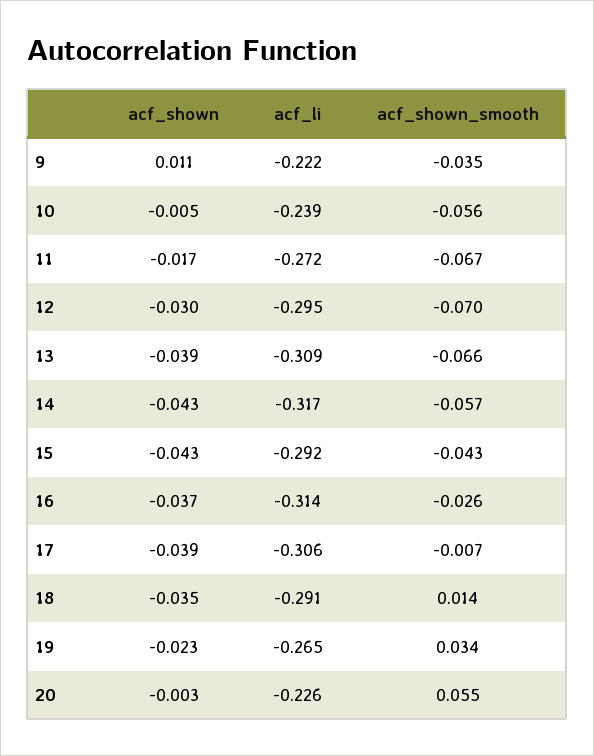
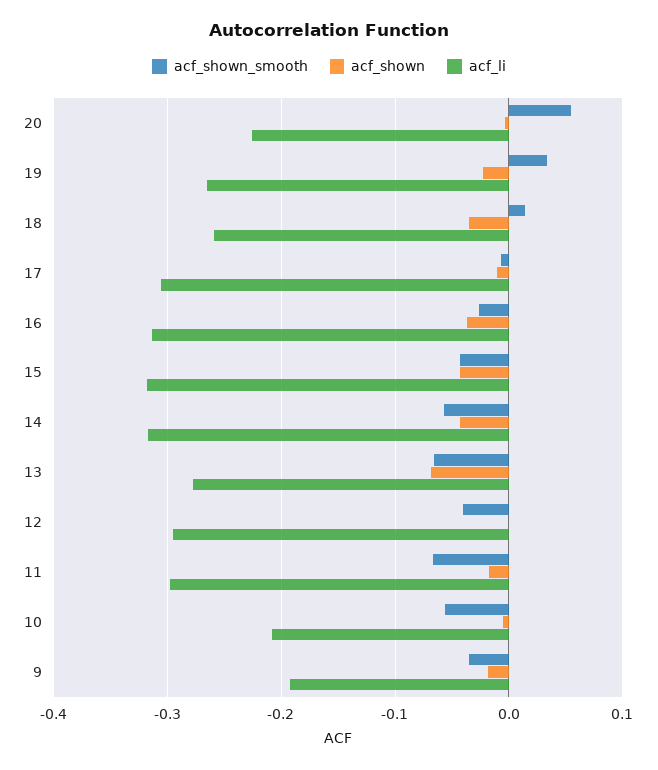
  {
    "acf_shown": {
-     "9": 0.011,
+     "9": -0.02,
      "10": -0.005,
      "11": -0.017,
-     "12": -0.03,
+     "12": 0,
-     "13": -0.039,
+     "13": -0.07,
      "14": -0.043,
      "15": -0.043,
      "16": -0.037,
-     "17": -0.039,
+     "17": -0.01,
      "18": -0.035,
      "19": -0.023,
      "20": -0.003
    },
    "acf_li": {
-     "9": -0.222,
+     "9": -0.19,
-     "10": -0.239,
+     "10": -0.21,
-     "11": -0.272,
+     "11": -0.3,
      "12": -0.295,
-     "13": -0.309,
+     "13": -0.28,
      "14": -0.317,
-     "15": -0.292,
+     "15": -0.32,
      "16": -0.314,
      "17": -0.306,
-     "18": -0.291,
+     "18": -0.26,
      "19": -0.265,
      "20": -0.226
    },
    "acf_shown_smooth": {
      "9": -0.035,
      "10": -0.056,
      "11": -0.067,
-     "12": -0.07,
+     "12": -0.04,
      "13": -0.066,
      "14": -0.057,
      "15": -0.043,
      "16": -0.026,
      "17": -0.007,
      "18": 0.014,
      "19": 0.034,
      "20": 0.055
    }
  }

